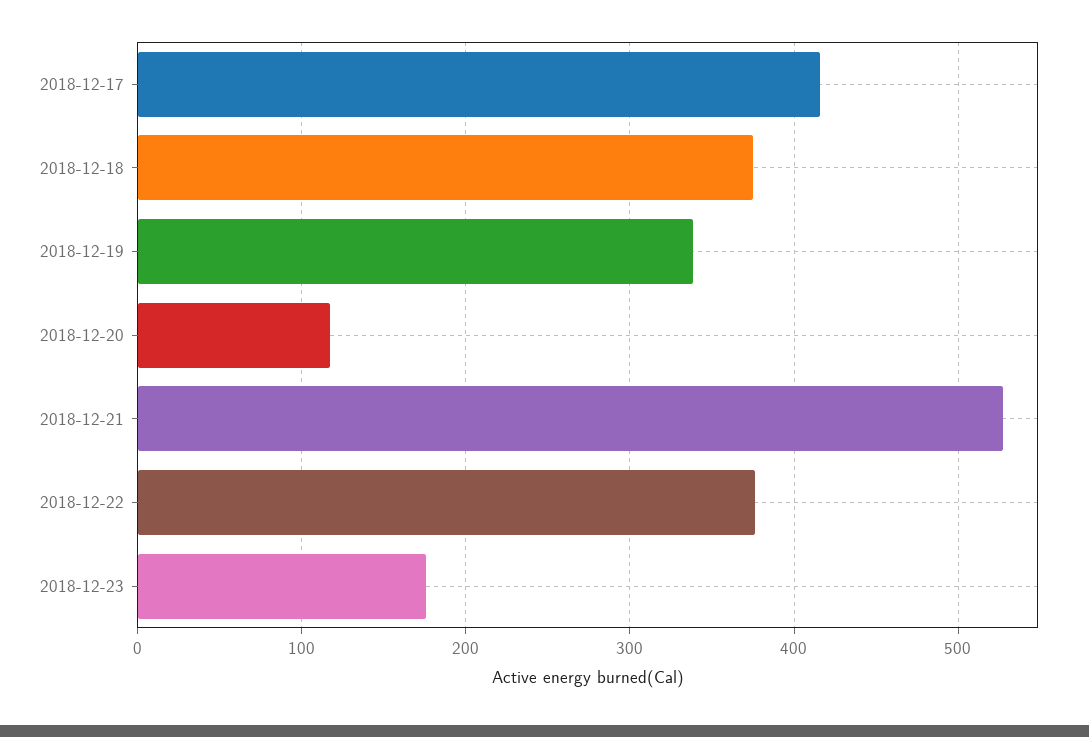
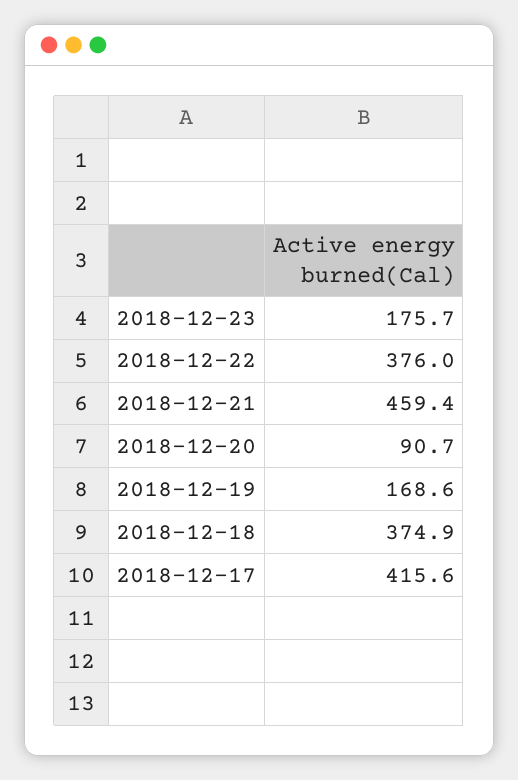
  {
    "2018-12-17": 415.6,
    "2018-12-18": 374.9,
-   "2018-12-19": 340,
+   "2018-12-19": 168.6,
-   "2018-12-20": 120,
+   "2018-12-20": 90.7,
-   "2018-12-21": 530,
+   "2018-12-21": 459.4,
    "2018-12-22": 376,
    "2018-12-23": 175.7
  }

